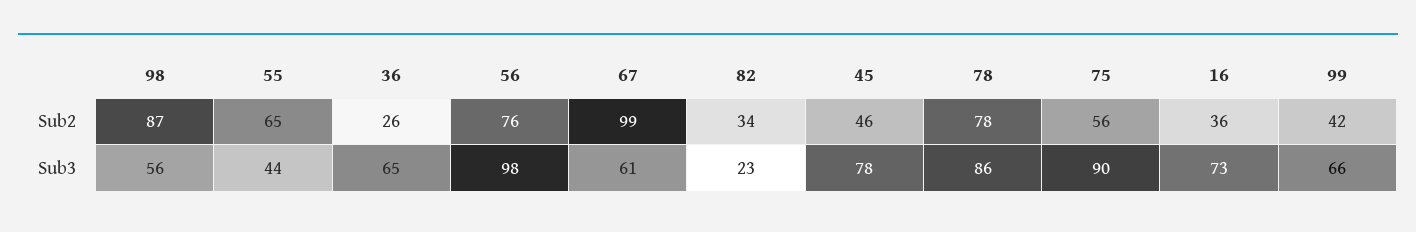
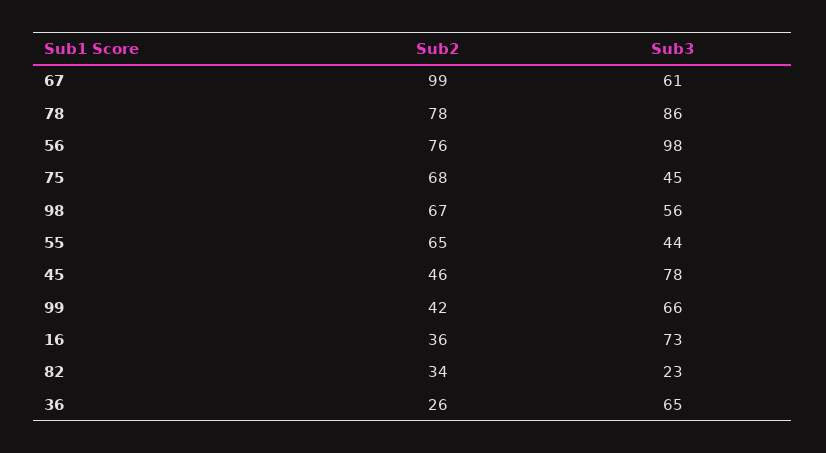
  {
    "98": {
-     "Sub2": 87,
+     "Sub2": 67,
      "Sub3": 56
    },
    "55": {
      "Sub2": 65,
      "Sub3": 44
    },
    "36": {
      "Sub2": 26,
      "Sub3": 65
    },
    "56": {
      "Sub2": 76,
      "Sub3": 98
    },
    "67": {
      "Sub2": 99,
      "Sub3": 61
    },
    "82": {
      "Sub2": 34,
      "Sub3": 23
    },
    "45": {
      "Sub2": 46,
      "Sub3": 78
    },
    "78": {
      "Sub2": 78,
      "Sub3": 86
    },
    "75": {
-     "Sub2": 56,
+     "Sub2": 68,
-     "Sub3": 90
+     "Sub3": 45
    },
    "16": {
      "Sub2": 36,
      "Sub3": 73
    },
    "99": {
      "Sub2": 42,
      "Sub3": 66
    }
  }

